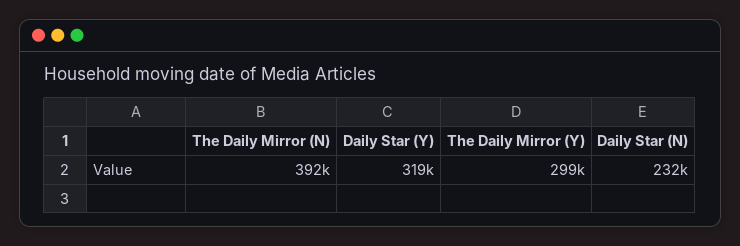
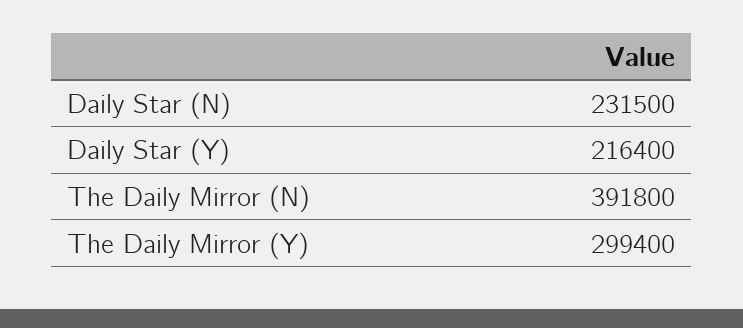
  {
    "The Daily Mirror (N)": 391800,
-   "Daily Star (Y)": 319000,
+   "Daily Star (Y)": 216400,
    "The Daily Mirror (Y)": 299400,
    "Daily Star (N)": 231500
  }

